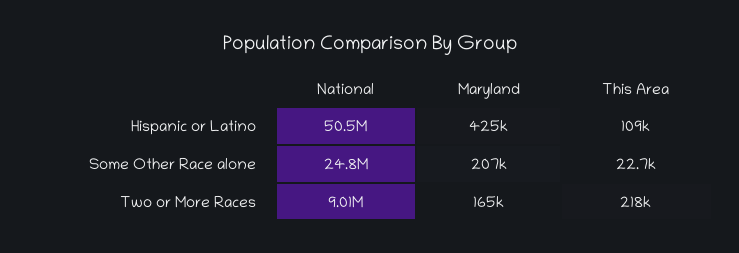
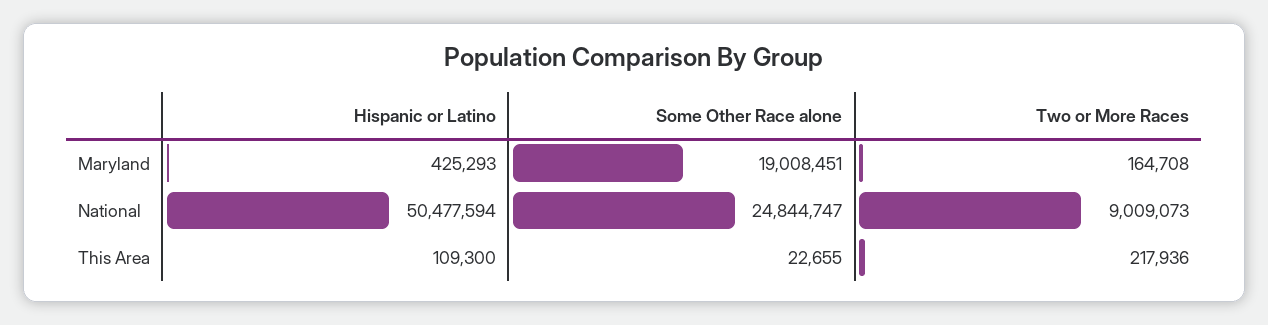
  {
    "National": {
      "Hispanic or Latino": 50477594,
      "Some Other Race alone": 24844747,
      "Two or More Races": 9009073
    },
    "Maryland": {
      "Hispanic or Latino": 425293,
-     "Some Other Race alone": 207000,
+     "Some Other Race alone": 19008451,
      "Two or More Races": 164708
    },
    "This Area": {
      "Hispanic or Latino": 109300,
      "Some Other Race alone": 22655,
      "Two or More Races": 217936
    }
  }

